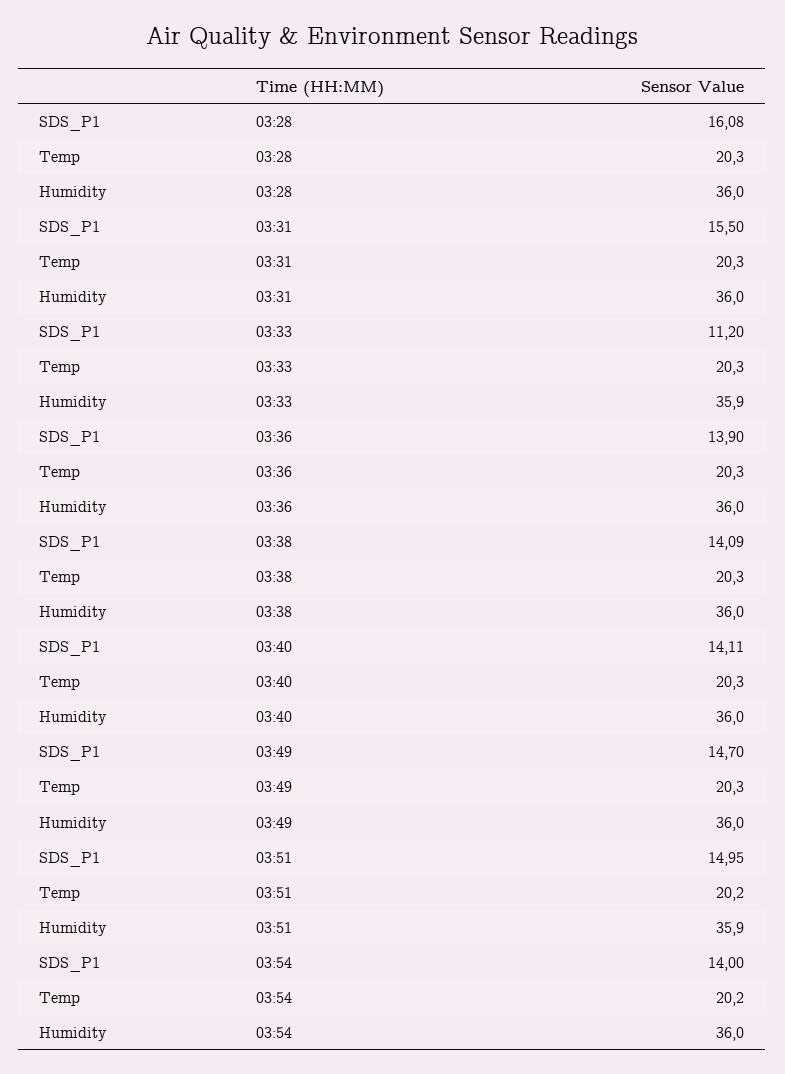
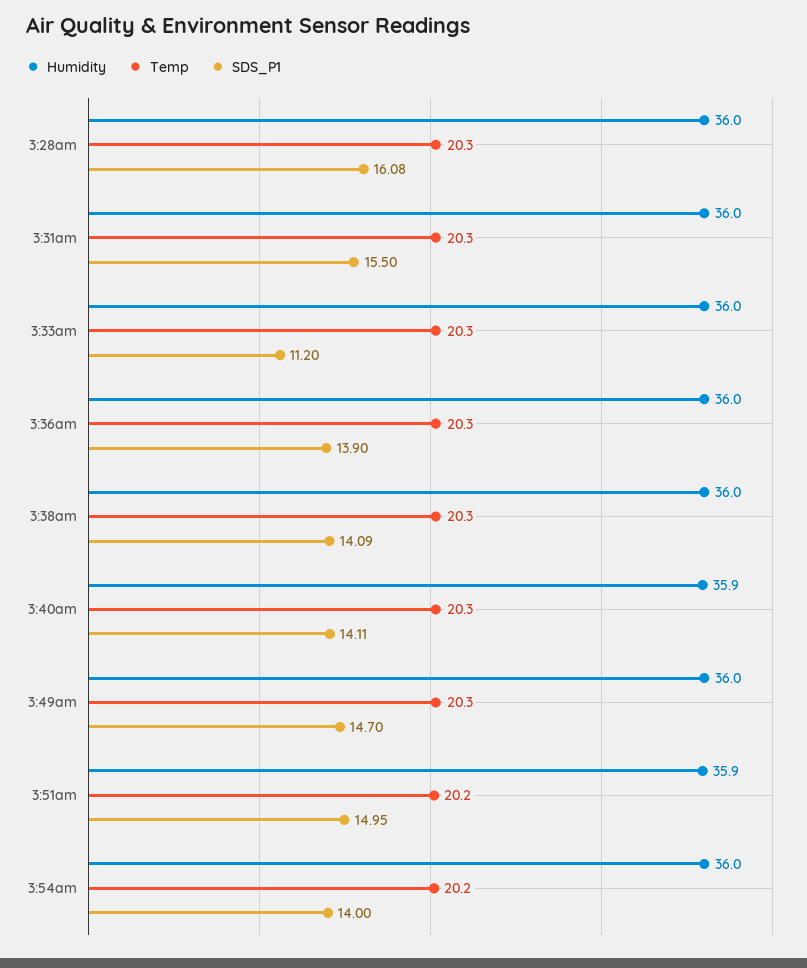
  {
    "SDS_P1": {
      "03:28": 16.08,
      "03:31": 15.5,
      "03:33": 11.2,
      "03:36": 13.9,
      "03:38": 14.09,
      "03:40": 14.11,
      "03:49": 14.7,
      "03:51": 14.95,
      "03:54": 14
    },
    "Temp": {
      "03:28": 20.3,
      "03:31": 20.3,
      "03:33": 20.3,
      "03:36": 20.3,
      "03:38": 20.3,
      "03:40": 20.3,
      "03:49": 20.3,
      "03:51": 20.2,
      "03:54": 20.2
    },
    "Humidity": {
      "03:28": 36,
      "03:31": 36,
-     "03:33": 35.9,
+     "03:33": 36,
      "03:36": 36,
      "03:38": 36,
-     "03:40": 36,
+     "03:40": 35.9,
      "03:49": 36,
      "03:51": 35.9,
      "03:54": 36
    }
  }

